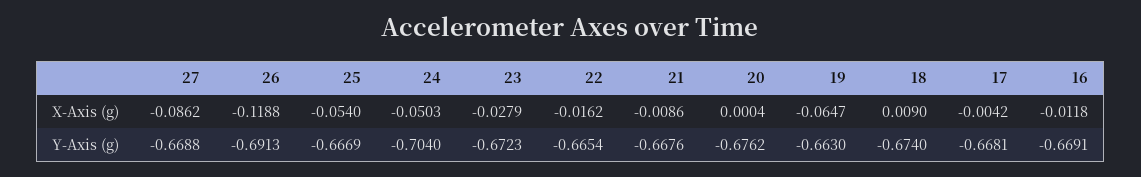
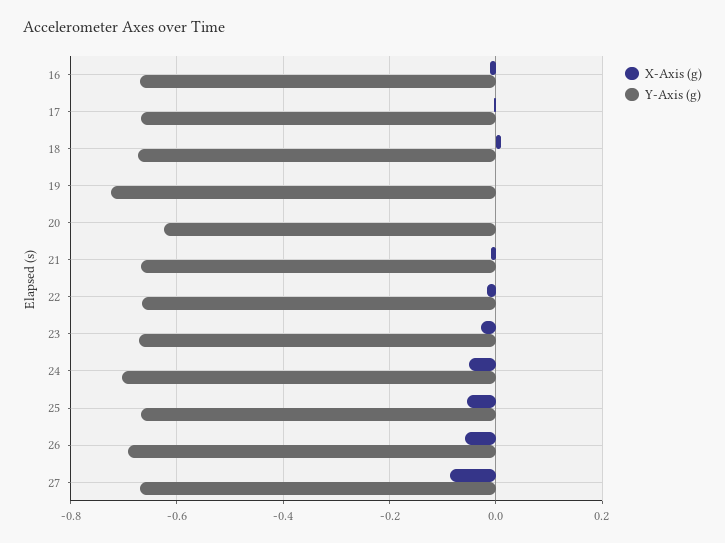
  {
    "X-Axis (g)": {
      "27": -0.0862,
-     "26": -0.1188,
+     "26": -0.06,
      "25": -0.054,
      "24": -0.0503,
      "23": -0.0279,
      "22": -0.0162,
      "21": -0.0086,
      "20": 0.0004,
-     "19": -0.0647,
+     "19": 0,
      "18": 0.009,
      "17": -0.0042,
      "16": -0.0118
    },
    "Y-Axis (g)": {
      "27": -0.6688,
      "26": -0.6913,
      "25": -0.6669,
      "24": -0.704,
      "23": -0.6723,
      "22": -0.6654,
      "21": -0.6676,
-     "20": -0.6762,
+     "20": -0.62,
-     "19": -0.663,
+     "19": -0.72,
      "18": -0.674,
      "17": -0.6681,
      "16": -0.6691
    }
  }

